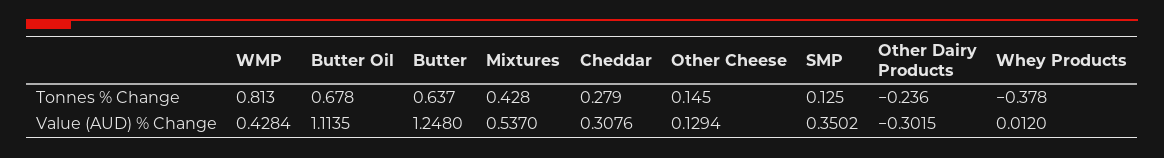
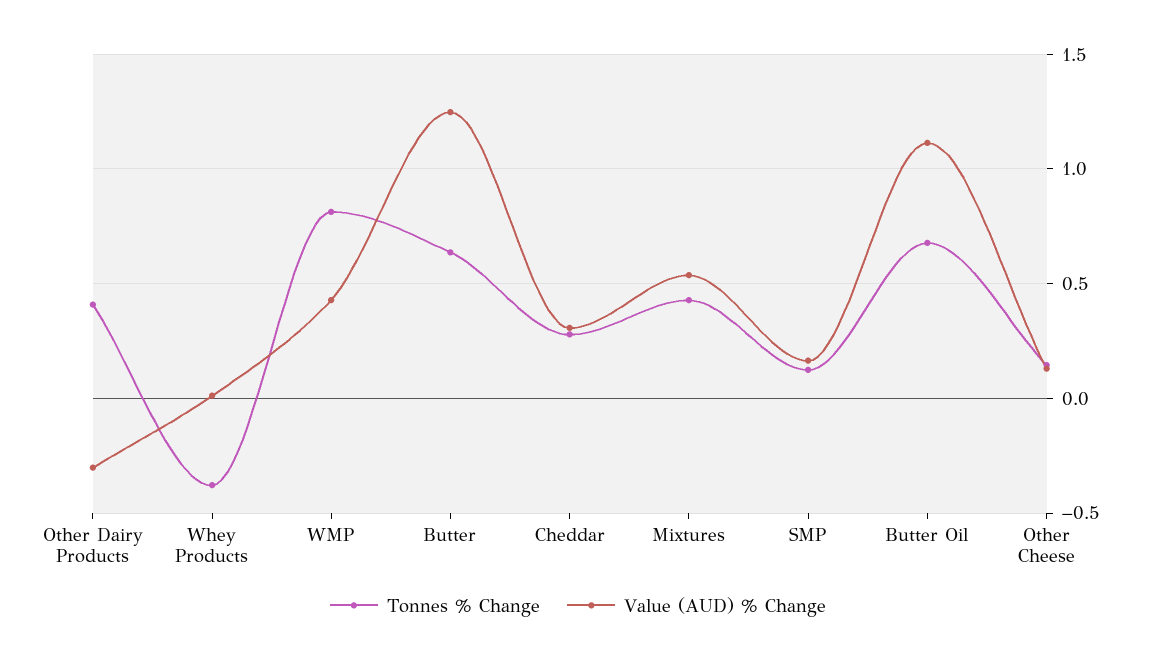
  {
    "Tonnes % Change": {
      "WMP": 0.813,
      "Butter Oil": 0.678,
      "Butter": 0.637,
      "Mixtures": 0.428,
      "Cheddar": 0.279,
      "Other Cheese": 0.145,
      "SMP": 0.125,
-     "Other Dairy Products": -0.236,
+     "Other Dairy Products": 0.4,
      "Whey Products": -0.378
    },
    "Value (AUD) % Change": {
      "WMP": 0.4284,
      "Butter Oil": 1.1135,
      "Butter": 1.248,
      "Mixtures": 0.537,
      "Cheddar": 0.3076,
      "Other Cheese": 0.1294,
-     "SMP": 0.3502,
+     "SMP": 0.15,
      "Other Dairy Products": -0.3015,
      "Whey Products": 0.012
    }
  }

